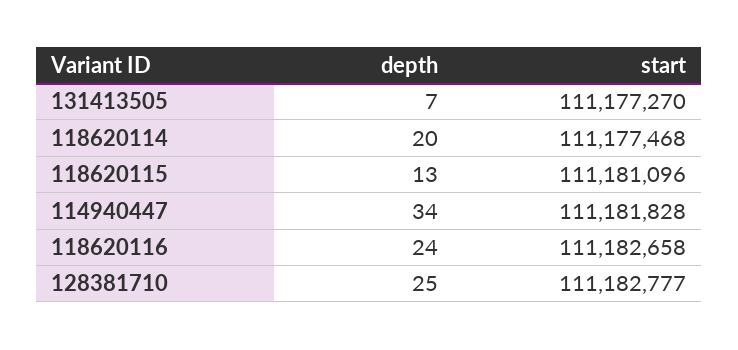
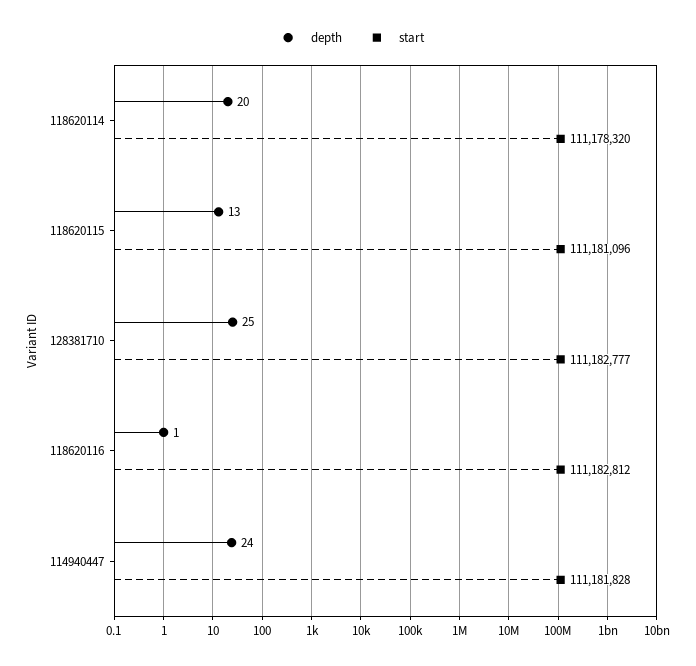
  {
    "depth": {
-     "131413505": 7,
      "118620114": 20,
      "118620115": 13,
-     "114940447": 34,
+     "114940447": 24,
-     "118620116": 24,
+     "118620116": 1,
      "128381710": 25
    },
    "start": {
-     "131413505": 111177270,
-     "118620114": 111177468,
+     "118620114": 111178320,
      "118620115": 111181096,
      "114940447": 111181828,
-     "118620116": 111182658,
+     "118620116": 111182812,
      "128381710": 111182777
    }
  }

